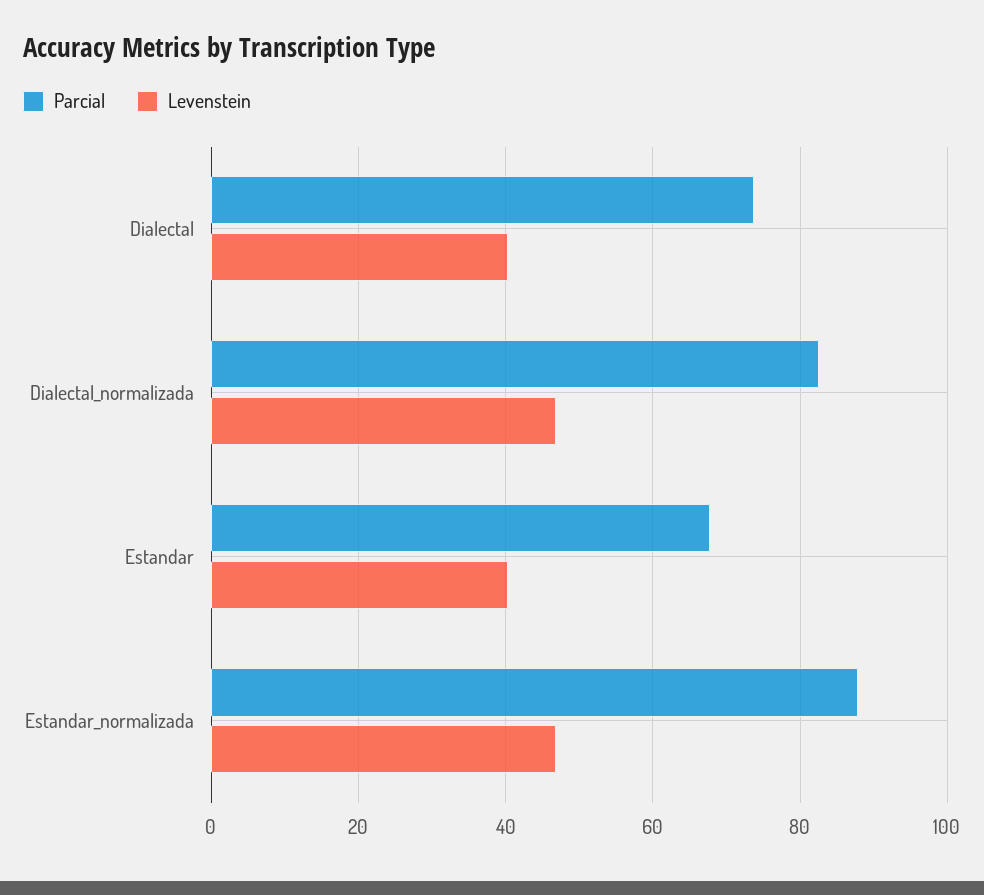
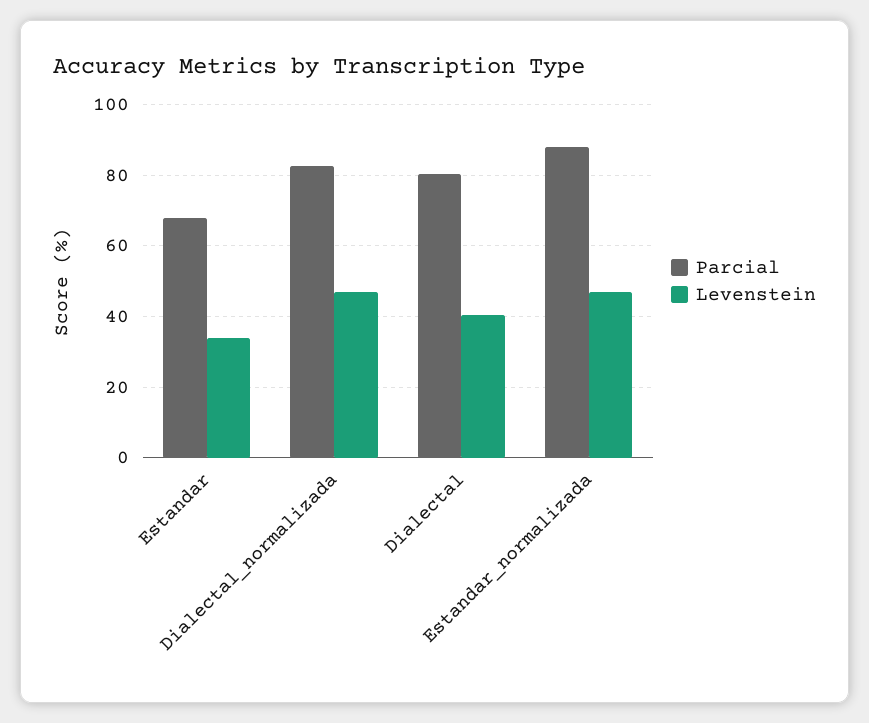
  {
    "Parcial": {
-     "Dialectal": 74,
+     "Dialectal": 80,
      "Dialectal_normalizada": 82,
      "Estandar": 68,
      "Estandar_normalizada": 88
    },
    "Levenstein": {
      "Dialectal": 40,
      "Dialectal_normalizada": 46,
-     "Estandar": 40,
+     "Estandar": 34,
      "Estandar_normalizada": 46
    }
  }

